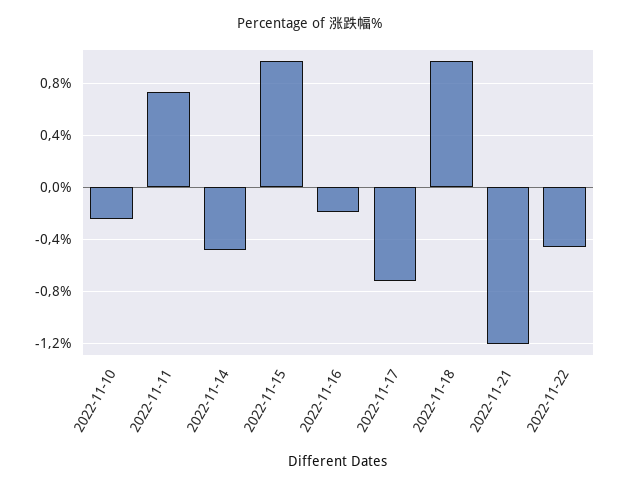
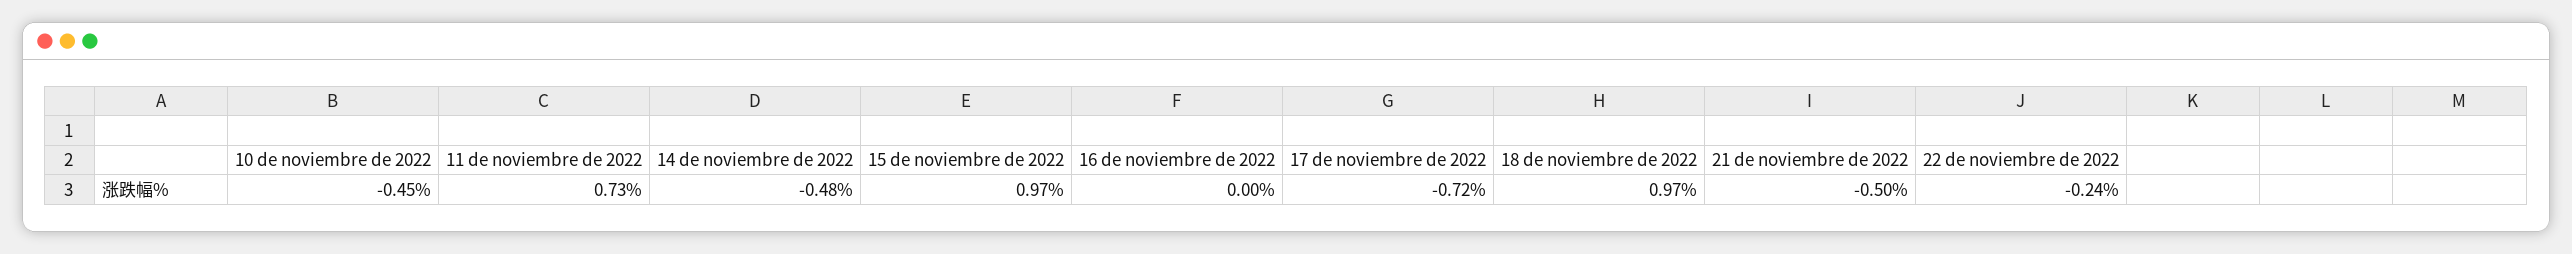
  {
-   "2022-11-10": -0.25,
+   "2022-11-10": -0.45,
    "2022-11-11": 0.73,
    "2022-11-14": -0.48,
    "2022-11-15": 0.97,
-   "2022-11-16": -0.2,
+   "2022-11-16": 0,
    "2022-11-17": -0.72,
    "2022-11-18": 0.97,
-   "2022-11-21": -1.2,
+   "2022-11-21": -0.5,
-   "2022-11-22": -0.45
+   "2022-11-22": -0.24
  }

